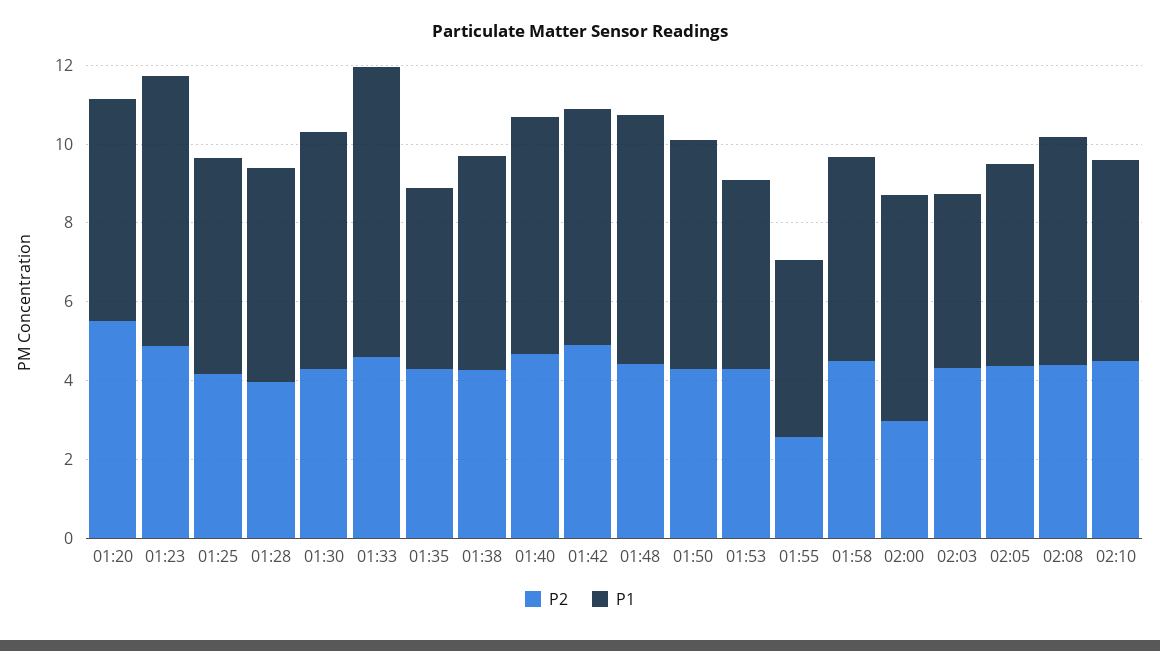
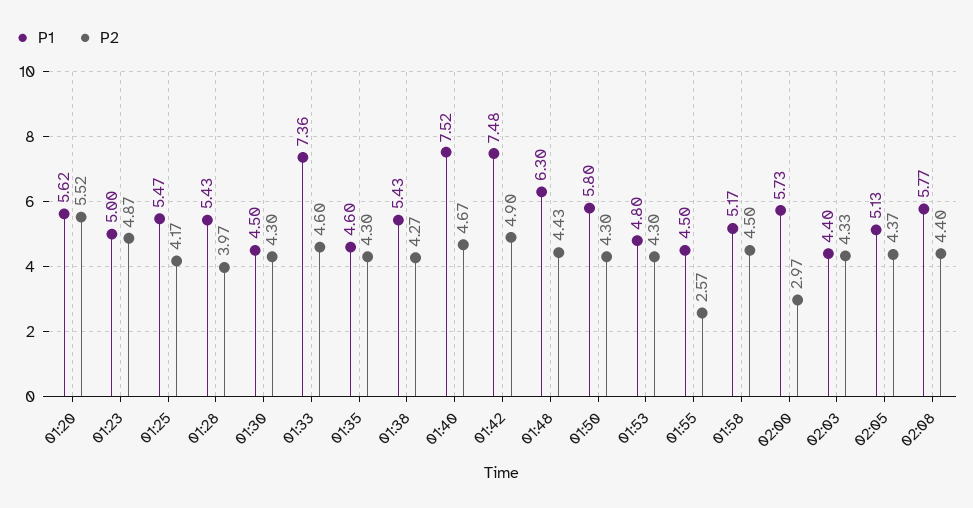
  {
    "P2": {
      "01:20": 5.52,
      "01:23": 4.87,
      "01:25": 4.17,
      "01:28": 3.97,
      "01:30": 4.3,
      "01:33": 4.6,
      "01:35": 4.3,
      "01:38": 4.27,
      "01:40": 4.67,
      "01:42": 4.9,
      "01:48": 4.43,
      "01:50": 4.3,
      "01:53": 4.3,
      "01:55": 2.57,
      "01:58": 4.5,
      "02:00": 2.97,
      "02:03": 4.33,
      "02:05": 4.37,
-     "02:08": 4.4,
+     "02:08": 4.4
-     "02:10": 4.5
    },
    "P1": {
      "01:20": 5.62,
-     "01:23": 7,
+     "01:23": 5,
      "01:25": 5.47,
      "01:28": 5.43,
-     "01:30": 6,
+     "01:30": 4.5,
      "01:33": 7.36,
      "01:35": 4.6,
      "01:38": 5.43,
-     "01:40": 6,
+     "01:40": 7.52,
-     "01:42": 6,
+     "01:42": 7.48,
      "01:48": 6.3,
      "01:50": 5.8,
      "01:53": 4.8,
      "01:55": 4.5,
      "01:58": 5.17,
      "02:00": 5.73,
      "02:03": 4.4,
      "02:05": 5.13,
-     "02:08": 5.77,
+     "02:08": 5.77
-     "02:10": 5
    }
  }

